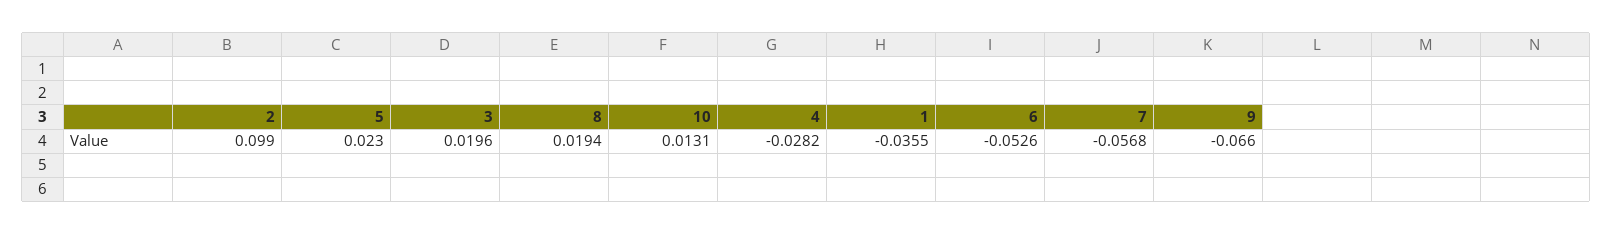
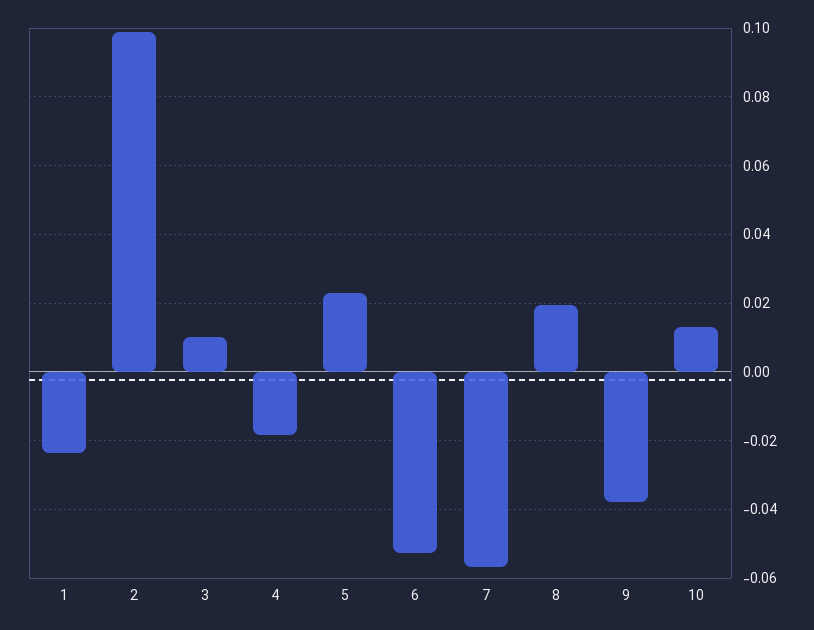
  {
    "2": 0.099,
    "5": 0.023,
-   "3": 0.0196,
+   "3": 0.01,
    "8": 0.0194,
    "10": 0.0131,
-   "4": -0.0282,
+   "4": -0.018,
-   "1": -0.0355,
+   "1": -0.024,
    "6": -0.0526,
    "7": -0.0568,
-   "9": -0.066
+   "9": -0.038
  }

